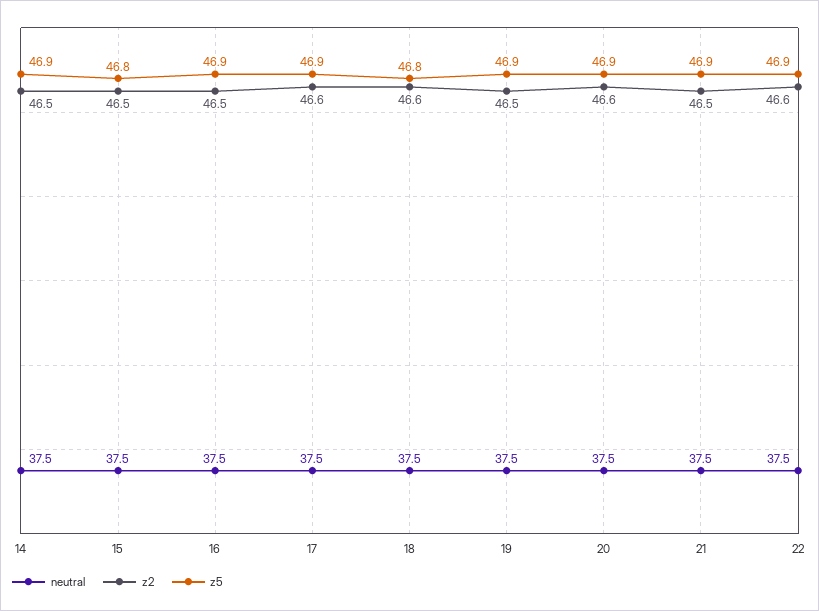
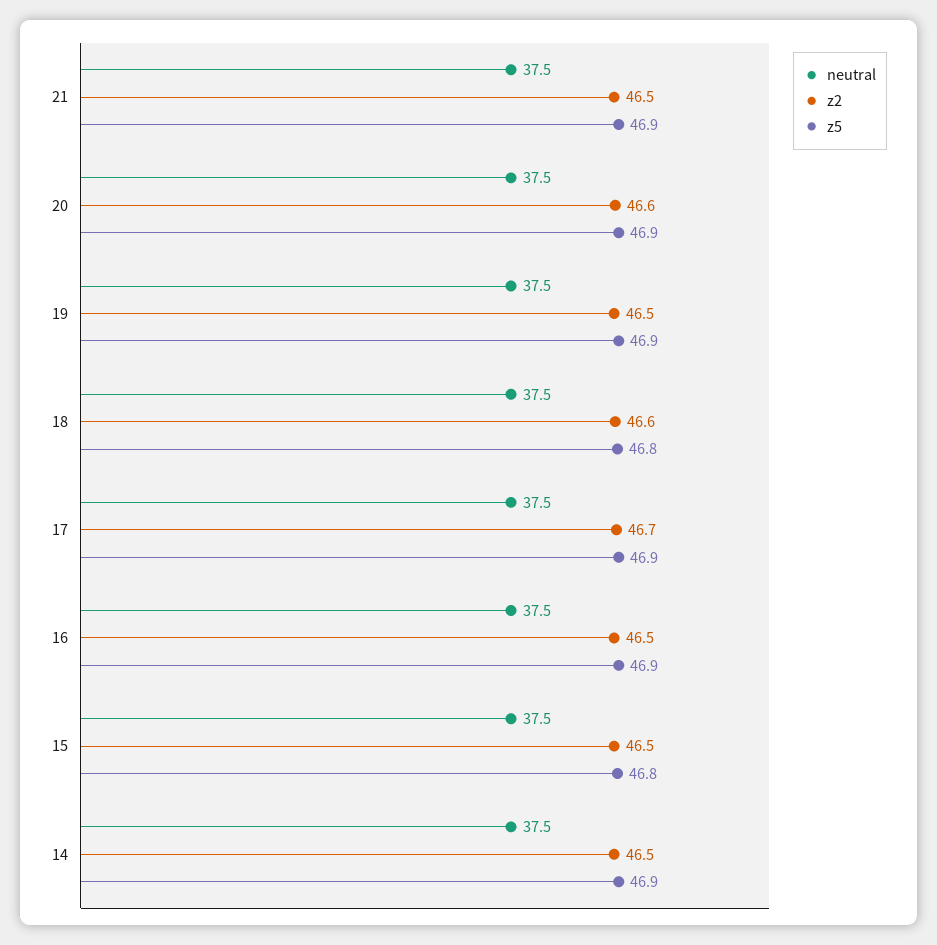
  {
    "neutral": {
      "14": 37.5,
      "15": 37.5,
      "16": 37.5,
      "17": 37.5,
      "18": 37.5,
      "19": 37.5,
      "20": 37.5,
-     "21": 37.5,
+     "21": 37.5
-     "22": 37.5
    },
    "z2": {
      "14": 46.5,
      "15": 46.5,
      "16": 46.5,
-     "17": 46.6,
+     "17": 46.7,
      "18": 46.6,
      "19": 46.5,
      "20": 46.6,
-     "21": 46.5,
+     "21": 46.5
-     "22": 46.6
    },
    "z5": {
      "14": 46.9,
      "15": 46.8,
      "16": 46.9,
      "17": 46.9,
      "18": 46.8,
      "19": 46.9,
      "20": 46.9,
-     "21": 46.9,
+     "21": 46.9
-     "22": 46.9
    }
  }

